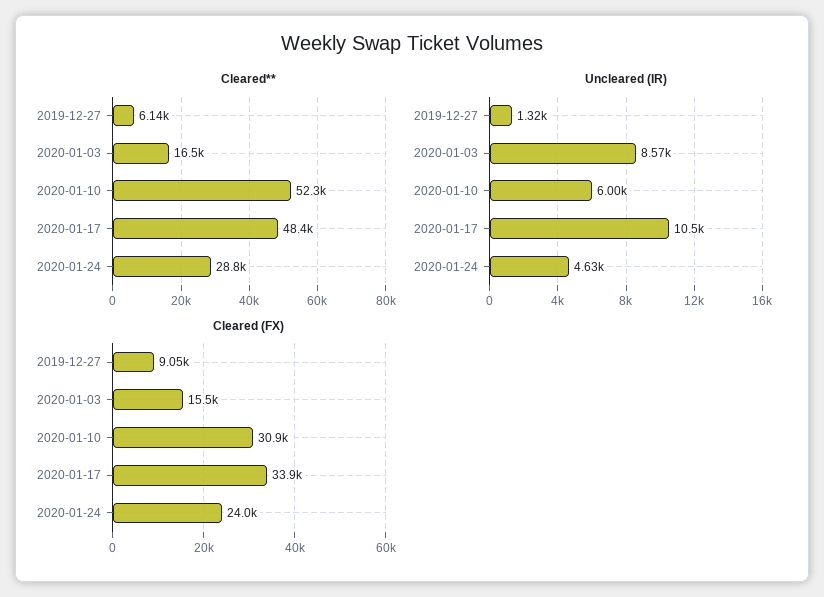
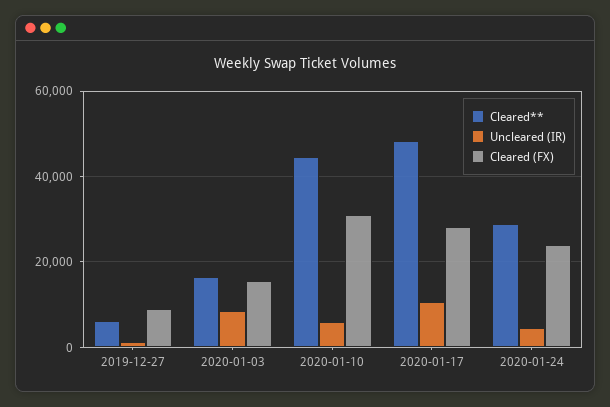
  {
    "Cleared**": {
      "2019-12-27": 6140,
      "2020-01-03": 16500,
-     "2020-01-10": 52300,
+     "2020-01-10": 44000,
      "2020-01-17": 48400,
      "2020-01-24": 28800
    },
    "Uncleared (IR)": {
      "2019-12-27": 1320,
      "2020-01-03": 8570,
      "2020-01-10": 6000,
      "2020-01-17": 10500,
      "2020-01-24": 4630
    },
    "Cleared (FX)": {
      "2019-12-27": 9050,
      "2020-01-03": 15500,
      "2020-01-10": 30900,
-     "2020-01-17": 33900,
+     "2020-01-17": 28000,
      "2020-01-24": 24000
    }
  }

